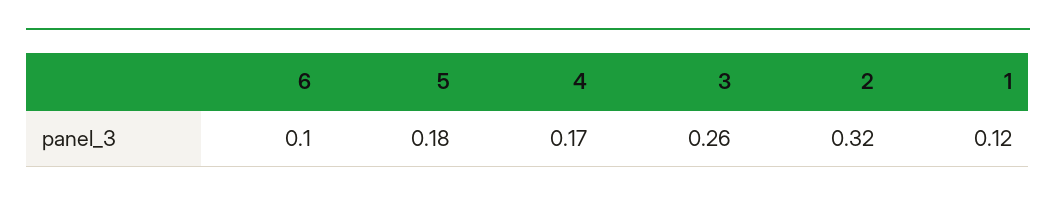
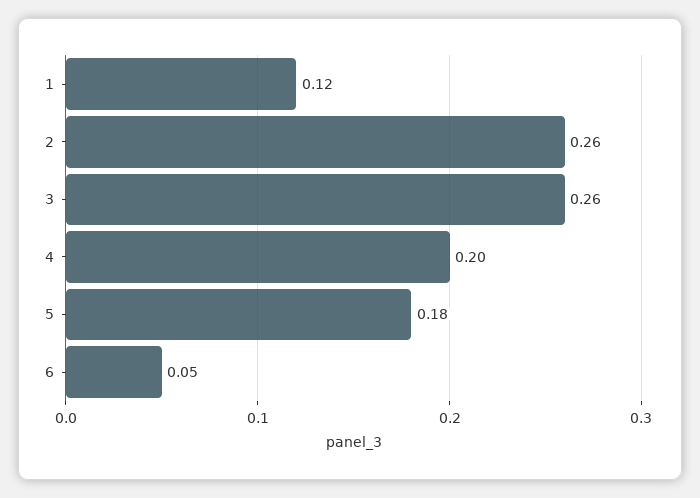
  {
-   "6": 0.1,
+   "6": 0.05,
    "5": 0.18,
-   "4": 0.17,
+   "4": 0.2,
    "3": 0.26,
-   "2": 0.32,
+   "2": 0.26,
    "1": 0.12
  }

